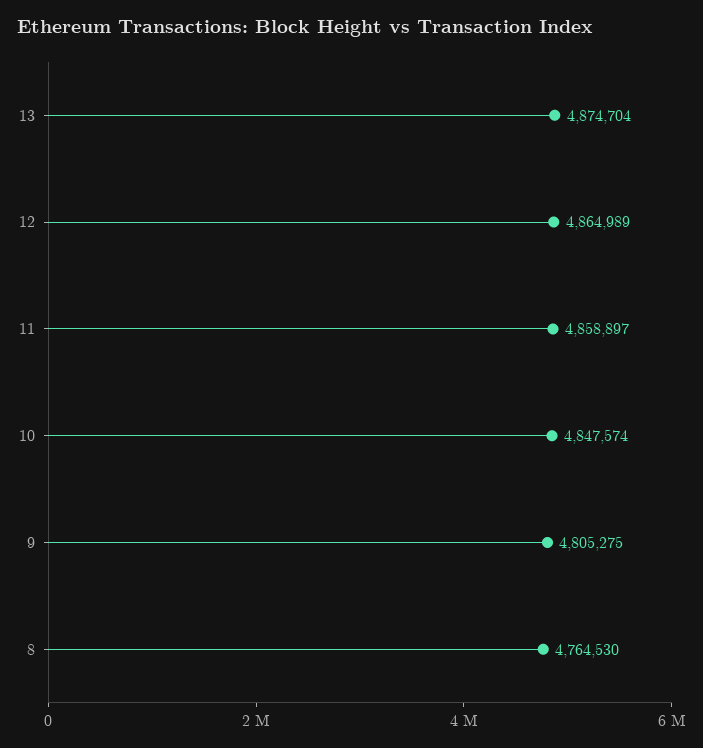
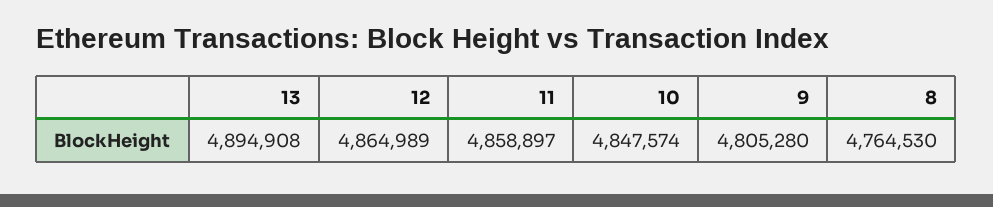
  {
-   "13": 4874704,
+   "13": 4894908,
    "12": 4864989,
    "11": 4858897,
    "10": 4847574,
-   "9": 4805275,
+   "9": 4805280,
    "8": 4764530
  }

